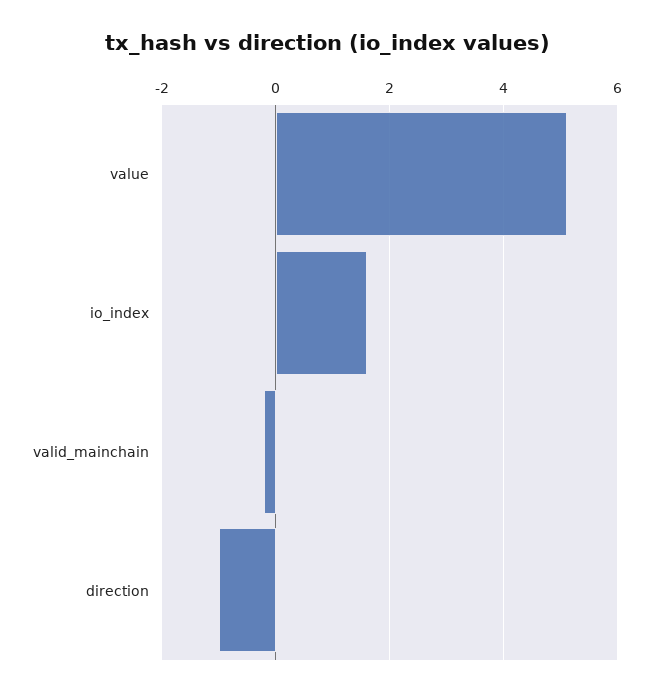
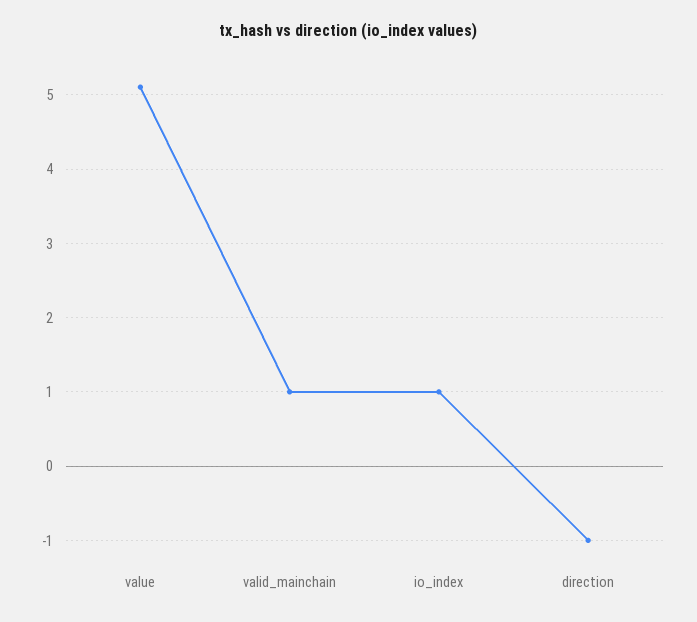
  {
    "value": 5.1,
-   "io_index": 1.6,
+   "io_index": 1,
-   "valid_mainchain": -0.2,
+   "valid_mainchain": 1,
    "direction": -1
  }

